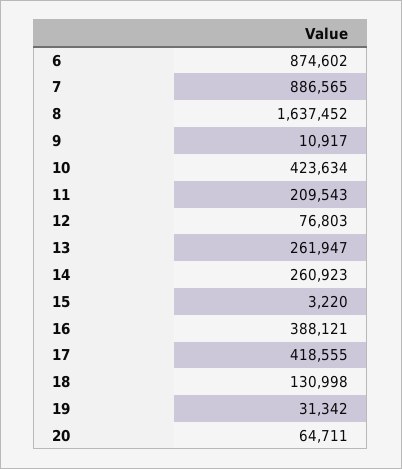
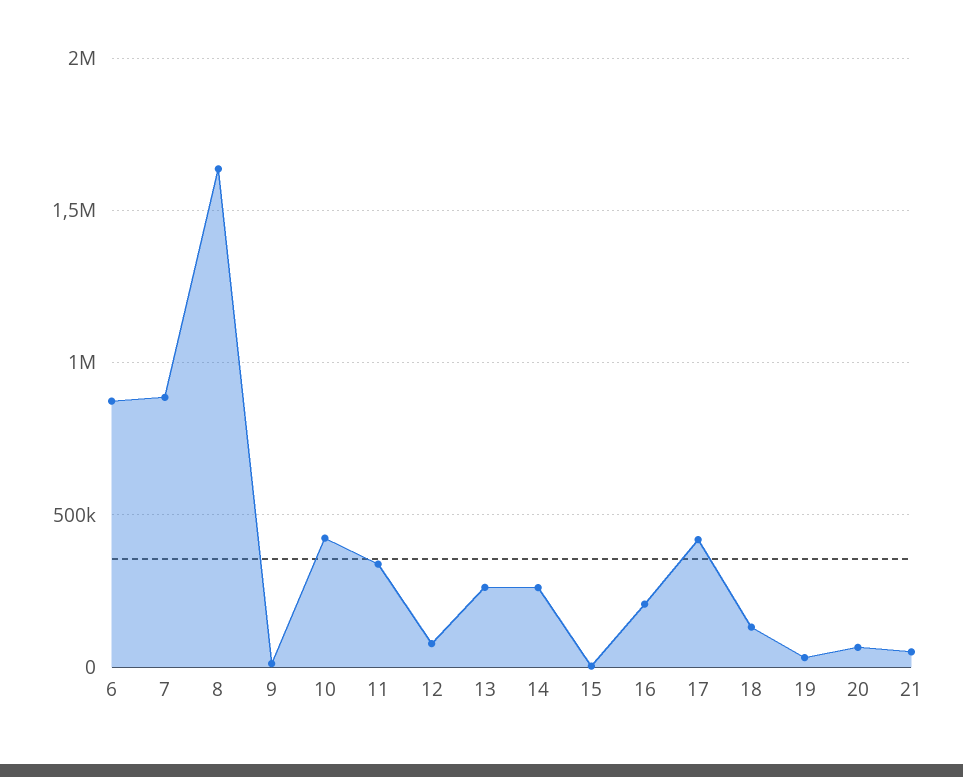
  {
    "6": 874602,
    "7": 886565,
    "8": 1637452,
    "9": 10917,
    "10": 423634,
-   "11": 209543,
+   "11": 350000,
    "12": 76803,
    "13": 261947,
    "14": 260923,
    "15": 3220,
-   "16": 388121,
+   "16": 200000,
    "17": 418555,
    "18": 130998,
    "19": 31342,
-   "20": 64711
+   "20": 64711,
+   "21": 50000
  }

